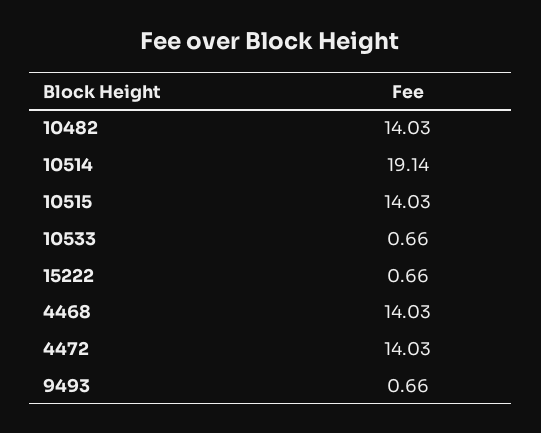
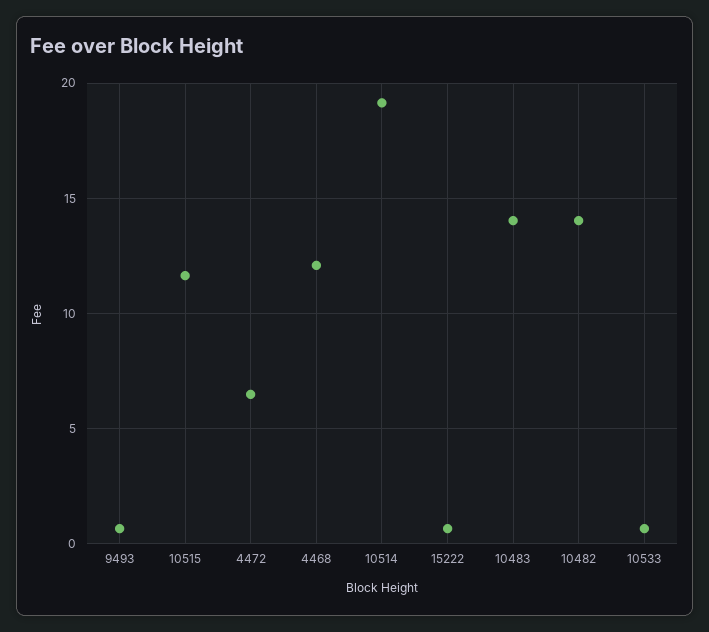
  {
    "10482": 14.03,
    "10514": 19.14,
-   "10515": 14.03,
+   "10515": 11.5,
    "10533": 0.66,
    "15222": 0.66,
-   "4468": 14.03,
+   "4468": 12,
-   "4472": 14.03,
+   "4472": 6.5,
-   "9493": 0.66
+   "9493": 0.66,
+   "10483": 14
  }

